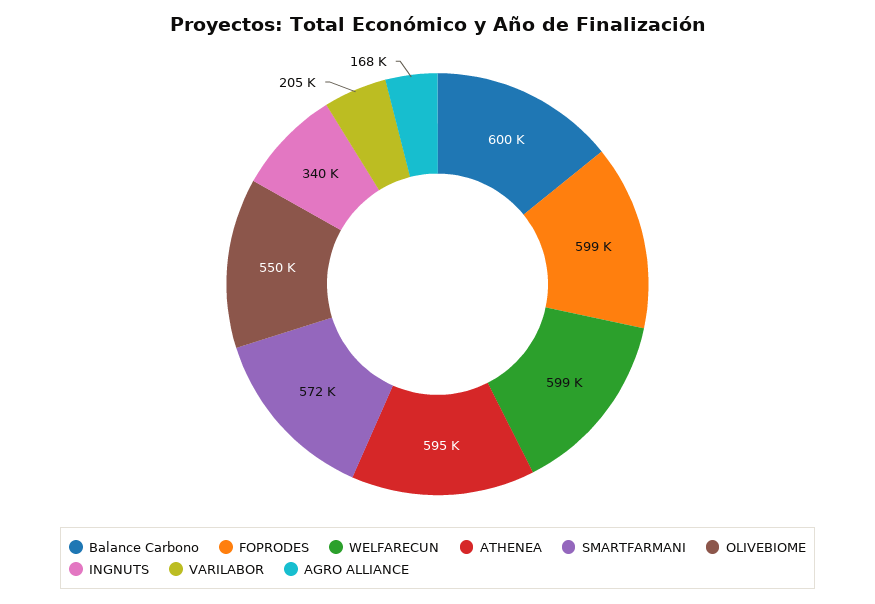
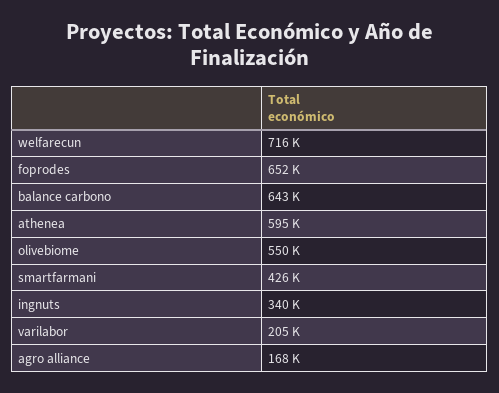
  {
-   "Balance Carbono": 600000,
+   "Balance Carbono": 643000,
-   "FOPRODES": 599000,
+   "FOPRODES": 652000,
-   "WELFARECUN": 599000,
+   "WELFARECUN": 716000,
    "ATHENEA": 595000,
-   "SMARTFARMANI": 572000,
+   "SMARTFARMANI": 426000,
    "OLIVEBIOME": 550000,
    "INGNUTS": 340000,
    "VARILABOR": 205000,
    "AGRO ALLIANCE": 168000
  }

